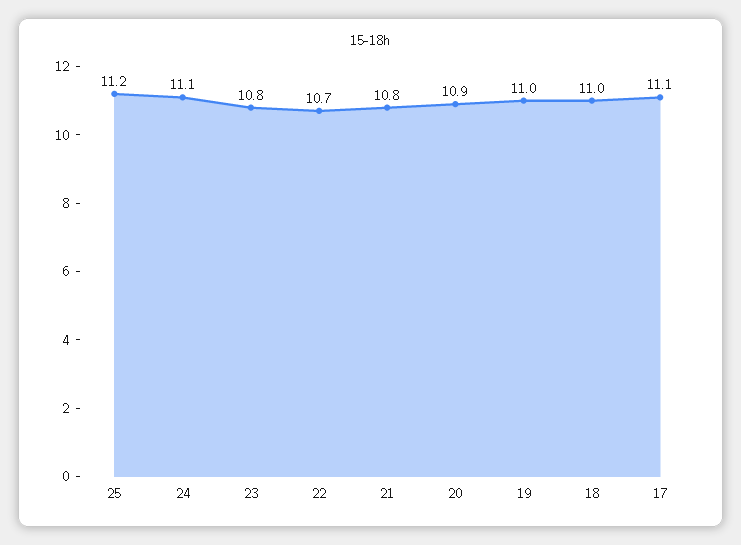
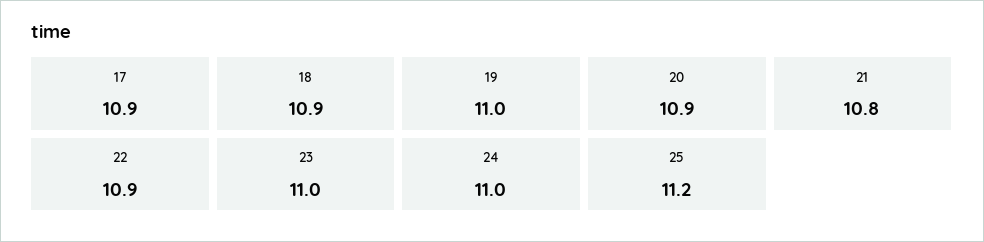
  {
    "25": 11.2,
-   "24": 11.1,
+   "24": 11,
-   "23": 10.8,
+   "23": 11,
-   "22": 10.7,
+   "22": 10.9,
    "21": 10.8,
    "20": 10.9,
    "19": 11,
-   "18": 11,
+   "18": 10.9,
-   "17": 11.1
+   "17": 10.9
  }

